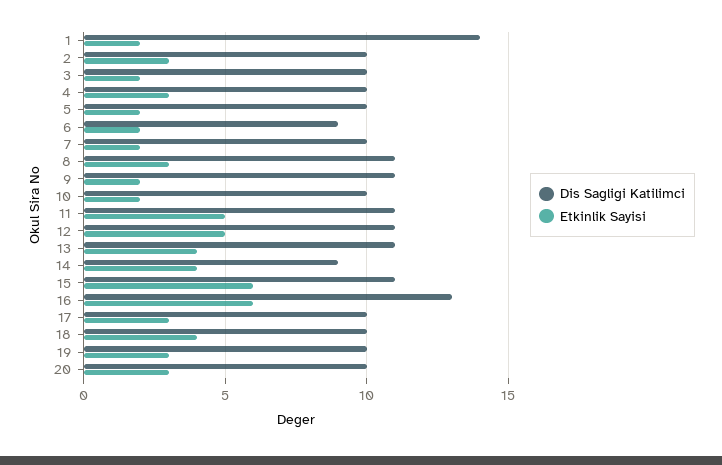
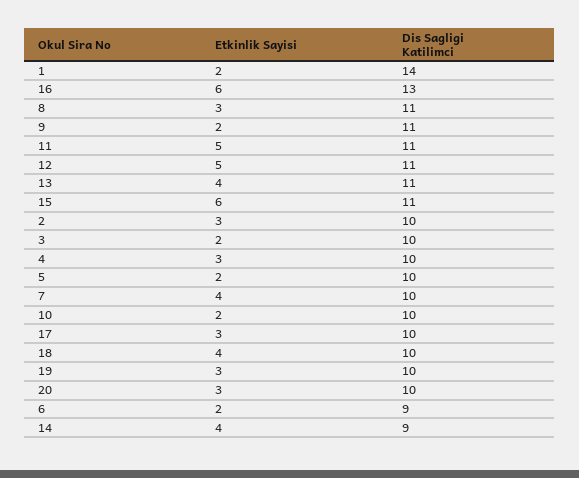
  {
    "Dis Sagligi Katilimci": {
      "1": 14,
      "2": 10,
      "3": 10,
      "4": 10,
      "5": 10,
      "6": 9,
      "7": 10,
      "8": 11,
      "9": 11,
      "10": 10,
      "11": 11,
      "12": 11,
      "13": 11,
      "14": 9,
      "15": 11,
      "16": 13,
      "17": 10,
      "18": 10,
      "19": 10,
      "20": 10
    },
    "Etkinlik Sayisi": {
      "1": 2,
      "2": 3,
      "3": 2,
      "4": 3,
      "5": 2,
      "6": 2,
-     "7": 2,
+     "7": 4,
      "8": 3,
      "9": 2,
      "10": 2,
      "11": 5,
      "12": 5,
      "13": 4,
      "14": 4,
      "15": 6,
      "16": 6,
      "17": 3,
      "18": 4,
      "19": 3,
      "20": 3
    }
  }

